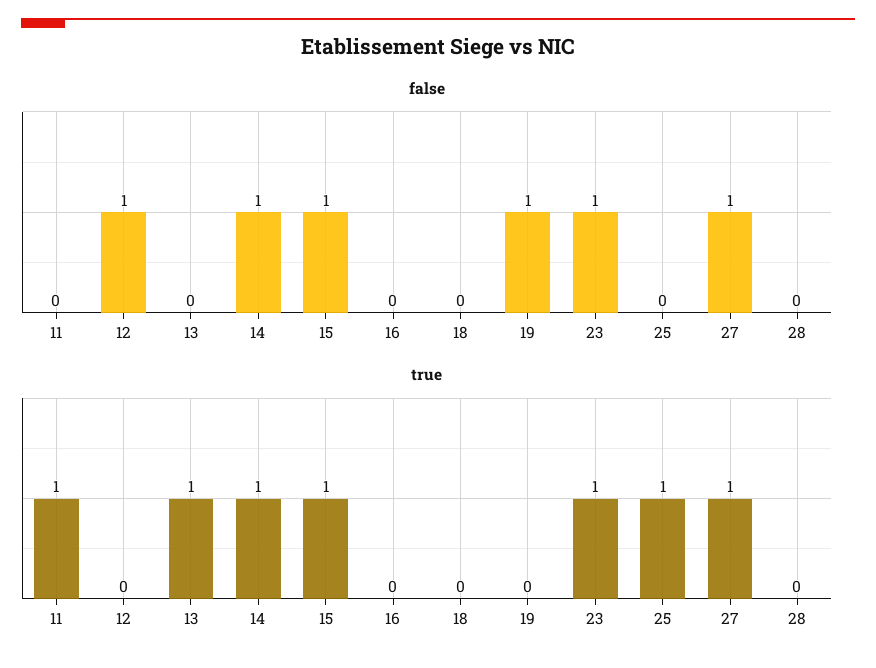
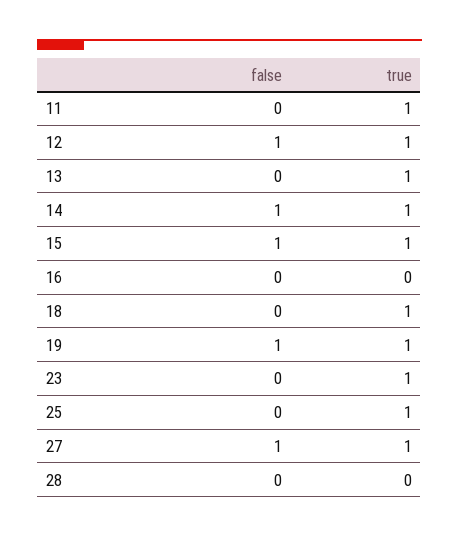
  {
    "false": {
      "11": 0,
      "12": 1,
      "13": 0,
      "14": 1,
      "15": 1,
      "16": 0,
      "18": 0,
      "19": 1,
-     "23": 1,
+     "23": 0,
      "25": 0,
      "27": 1,
      "28": 0
    },
    "true": {
      "11": 1,
-     "12": 0,
+     "12": 1,
      "13": 1,
      "14": 1,
      "15": 1,
      "16": 0,
-     "18": 0,
+     "18": 1,
-     "19": 0,
+     "19": 1,
      "23": 1,
      "25": 1,
      "27": 1,
      "28": 0
    }
  }

